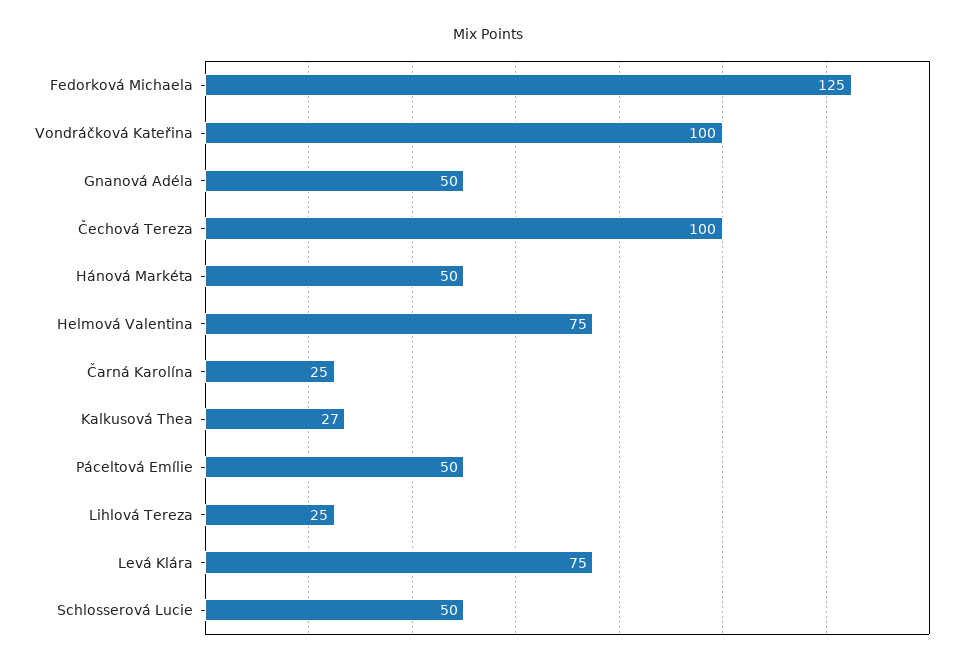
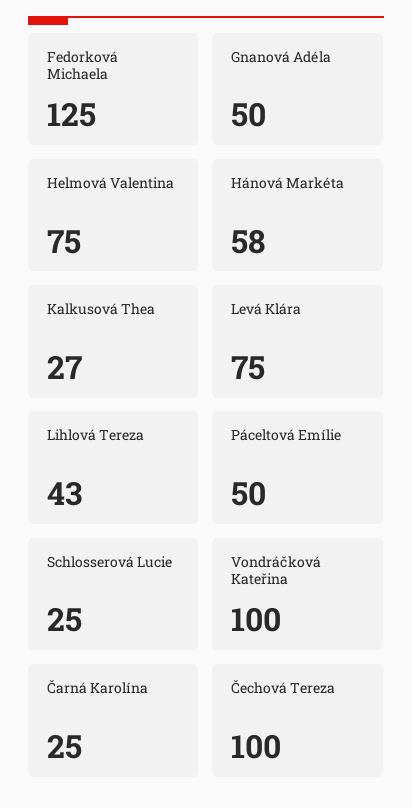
  {
    "Fedorková Michaela": 125,
    "Vondráčková Kateřina": 100,
    "Gnanová Adéla": 50,
    "Čechová Tereza": 100,
-   "Hánová Markéta": 50,
+   "Hánová Markéta": 58,
    "Helmová Valentina": 75,
    "Čarná Karolína": 25,
    "Kalkusová Thea": 27,
    "Páceltová Emílie": 50,
-   "Lihlová Tereza": 25,
+   "Lihlová Tereza": 43,
    "Levá Klára": 75,
-   "Schlosserová Lucie": 50
+   "Schlosserová Lucie": 25
  }

